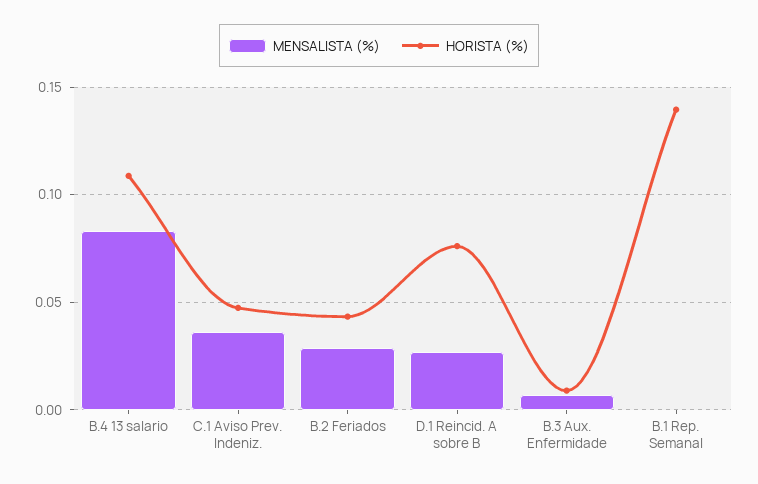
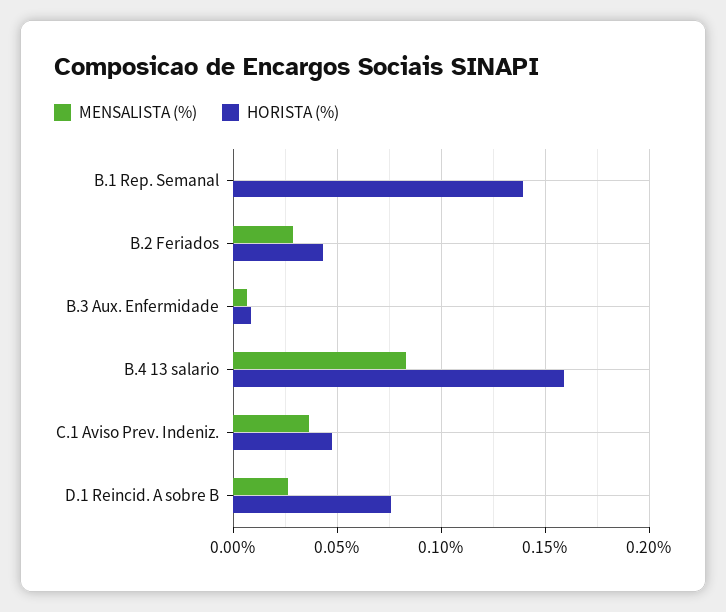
  {
    "MENSALISTA (%)": {
      "B.4 13 salario": 0.085,
      "C.1 Aviso Prev. Indeniz.": 0.035,
      "B.2 Feriados": 0.03,
      "D.1 Reincid. A sobre B": 0.025,
      "B.3 Aux. Enfermidade": 0.005,
      "B.1 Rep. Semanal": 0
    },
    "HORISTA (%)": {
-     "B.4 13 salario": 0.11,
+     "B.4 13 salario": 0.16,
      "C.1 Aviso Prev. Indeniz.": 0.045,
      "B.2 Feriados": 0.045,
      "D.1 Reincid. A sobre B": 0.075,
      "B.3 Aux. Enfermidade": 0.01,
      "B.1 Rep. Semanal": 0.14
    }
  }

